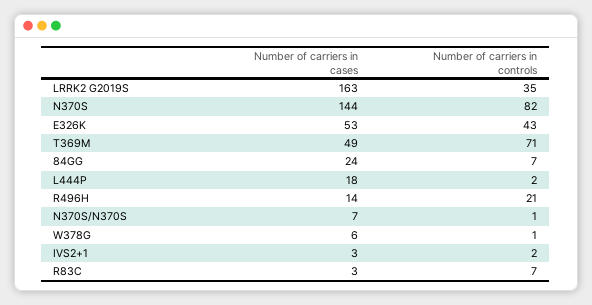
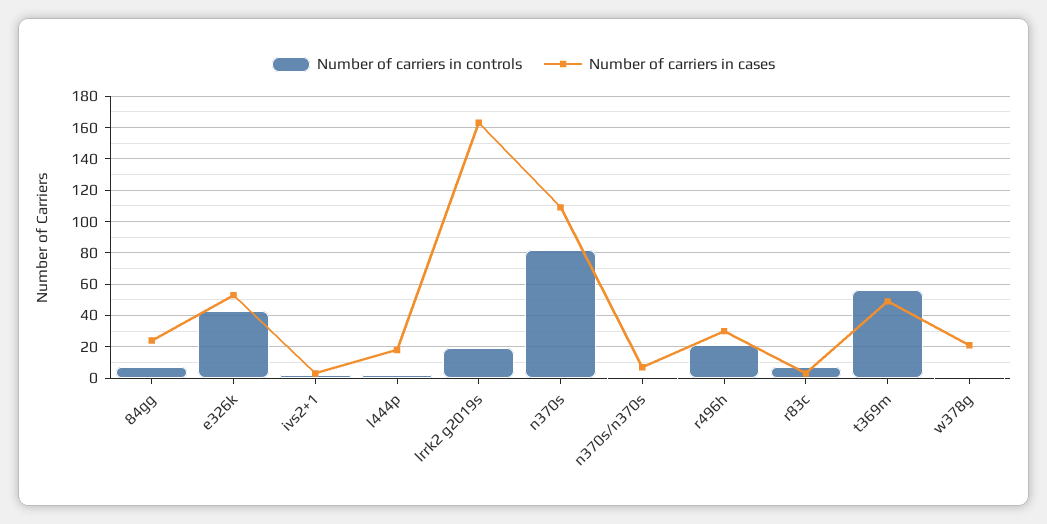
  {
    "Number of carriers in cases": {
      "LRRK2 G2019S": 163,
-     "N370S": 144,
+     "N370S": 110,
      "E326K": 53,
      "T369M": 49,
      "84GG": 24,
      "L444P": 18,
-     "R496H": 14,
+     "R496H": 30,
      "N370S/N370S": 7,
-     "W378G": 6,
+     "W378G": 20,
      "IVS2+1": 3,
      "R83C": 3
    },
    "Number of carriers in controls": {
-     "LRRK2 G2019S": 35,
+     "LRRK2 G2019S": 20,
      "N370S": 82,
      "E326K": 43,
-     "T369M": 71,
+     "T369M": 55,
      "84GG": 7,
      "L444P": 2,
      "R496H": 21,
      "N370S/N370S": 1,
      "W378G": 1,
      "IVS2+1": 2,
      "R83C": 7
    }
  }

